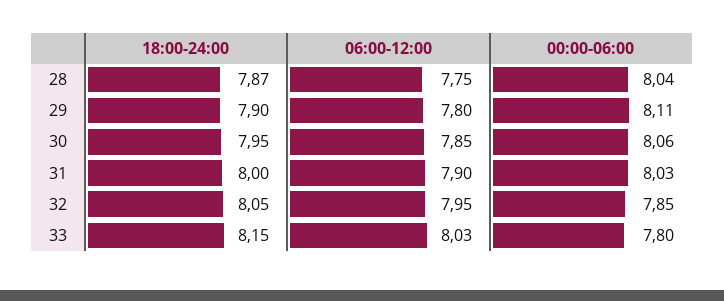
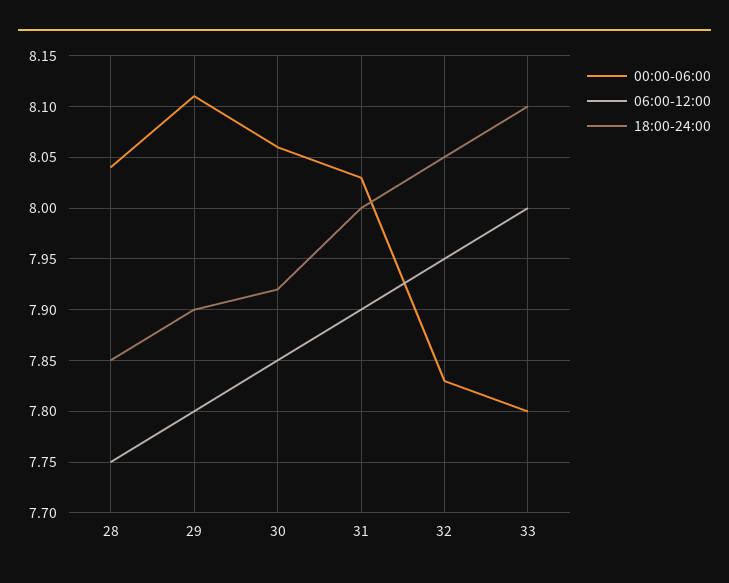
  {
    "18:00-24:00": {
-     "28": 7.87,
+     "28": 7.85,
      "29": 7.9,
-     "30": 7.95,
+     "30": 7.92,
      "31": 8,
      "32": 8.05,
-     "33": 8.15
+     "33": 8.1
    },
    "06:00-12:00": {
      "28": 7.75,
      "29": 7.8,
      "30": 7.85,
      "31": 7.9,
      "32": 7.95,
-     "33": 8.03
+     "33": 8
    },
    "00:00-06:00": {
      "28": 8.04,
      "29": 8.11,
      "30": 8.06,
      "31": 8.03,
-     "32": 7.85,
+     "32": 7.83,
      "33": 7.8
    }
  }

